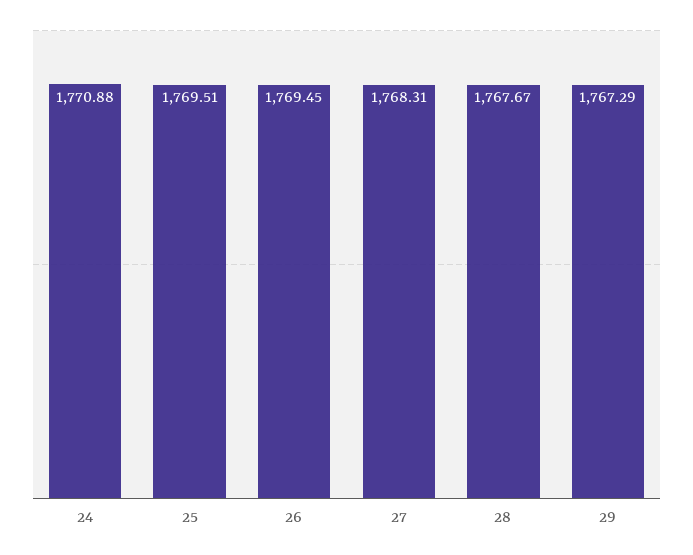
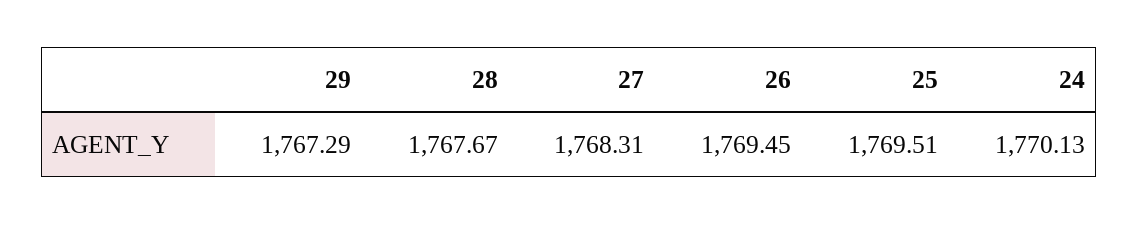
  {
-   "24": 1770.88,
+   "24": 1770.13,
    "25": 1769.51,
    "26": 1769.45,
    "27": 1768.31,
    "28": 1767.67,
    "29": 1767.29
  }

